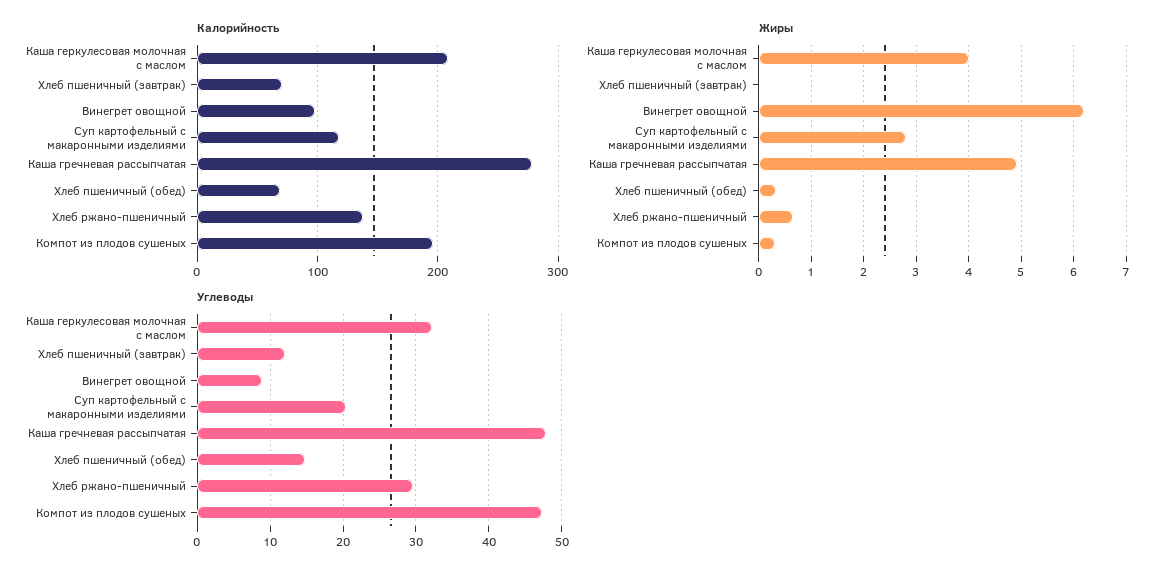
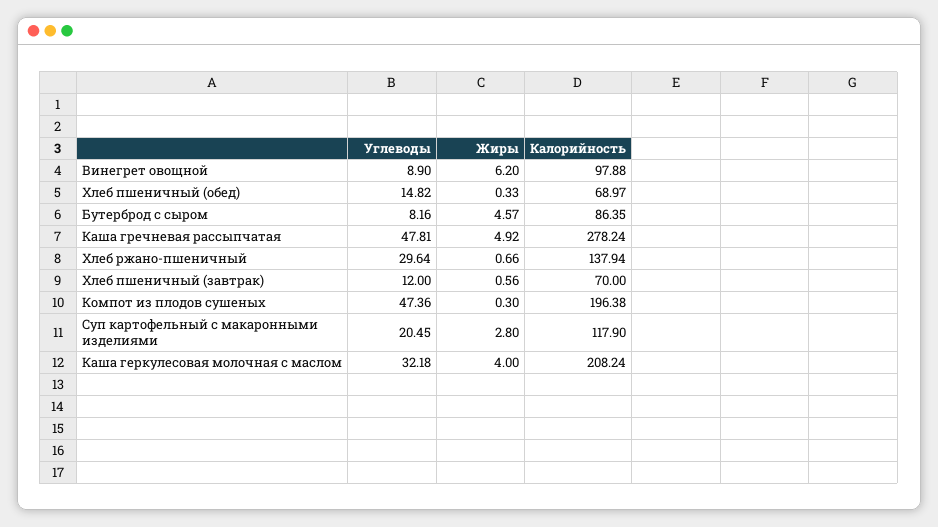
  {
    "Калорийность": {
      "Каша геркулесовая молочная с маслом": 208.24,
      "Хлеб пшеничный (завтрак)": 70,
      "Винегрет овощной": 97.88,
      "Суп картофельный с макаронными изделиями": 117.9,
      "Каша гречневая рассыпчатая": 278.24,
      "Хлеб пшеничный (обед)": 68.97,
      "Хлеб ржано-пшеничный": 137.94,
-     "Компот из плодов сушеных": 196.38
+     "Компот из плодов сушеных": 196.38,
+     "Бутерброд с сыром": 86.35
    },
    "Жиры": {
      "Каша геркулесовая молочная с маслом": 4,
-     "Хлеб пшеничный (завтрак)": 0,
+     "Хлеб пшеничный (завтрак)": 0.56,
      "Винегрет овощной": 6.2,
      "Суп картофельный с макаронными изделиями": 2.8,
      "Каша гречневая рассыпчатая": 4.92,
      "Хлеб пшеничный (обед)": 0.33,
      "Хлеб ржано-пшеничный": 0.66,
-     "Компот из плодов сушеных": 0.3
+     "Компот из плодов сушеных": 0.3,
+     "Бутерброд с сыром": 4.57
    },
    "Углеводы": {
      "Каша геркулесовая молочная с маслом": 32.18,
      "Хлеб пшеничный (завтрак)": 12,
      "Винегрет овощной": 8.9,
      "Суп картофельный с макаронными изделиями": 20.45,
      "Каша гречневая рассыпчатая": 47.81,
      "Хлеб пшеничный (обед)": 14.82,
      "Хлеб ржано-пшеничный": 29.64,
-     "Компот из плодов сушеных": 47.36
+     "Компот из плодов сушеных": 47.36,
+     "Бутерброд с сыром": 8.16
    }
  }

